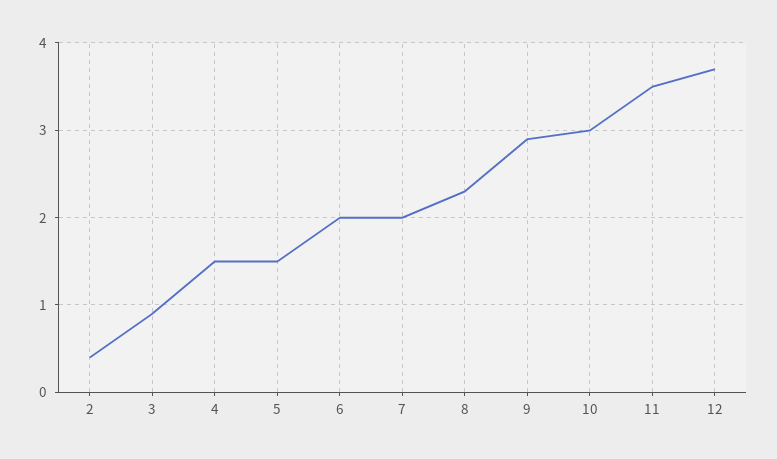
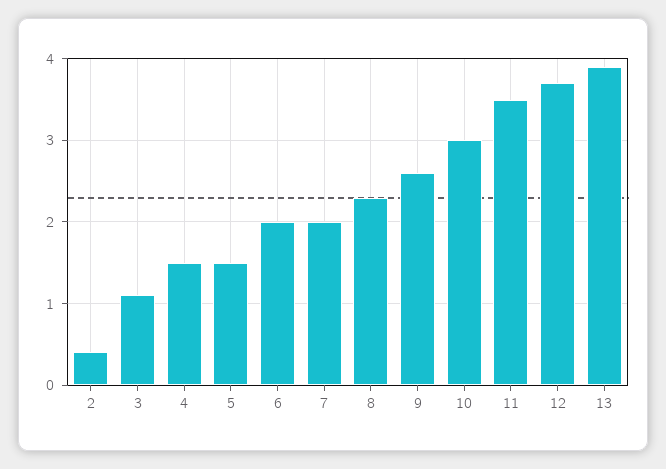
  {
    "2": 0.4,
-   "3": 0.9,
+   "3": 1.1,
    "4": 1.5,
    "5": 1.5,
    "6": 2,
    "7": 2,
    "8": 2.3,
-   "9": 2.9,
+   "9": 2.6,
    "10": 3,
    "11": 3.5,
-   "12": 3.7
+   "12": 3.7,
+   "13": 3.9
  }

